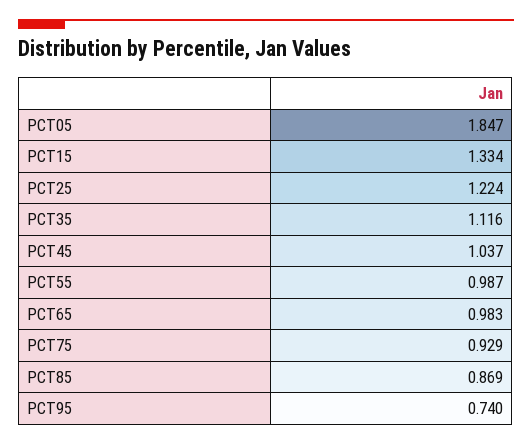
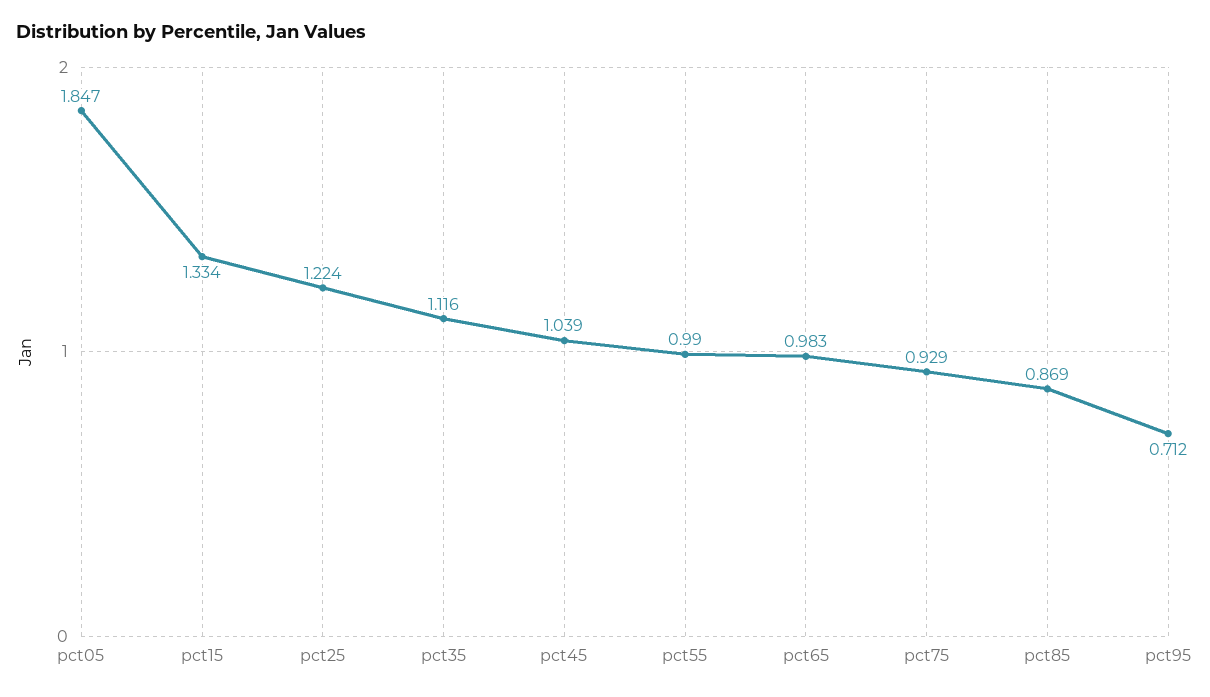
  {
    "PCT05": 1.847,
    "PCT15": 1.334,
    "PCT25": 1.224,
    "PCT35": 1.116,
-   "PCT45": 1.037,
+   "PCT45": 1.039,
-   "PCT55": 0.987,
+   "PCT55": 0.99,
    "PCT65": 0.983,
    "PCT75": 0.929,
    "PCT85": 0.869,
-   "PCT95": 0.74
+   "PCT95": 0.712
  }

